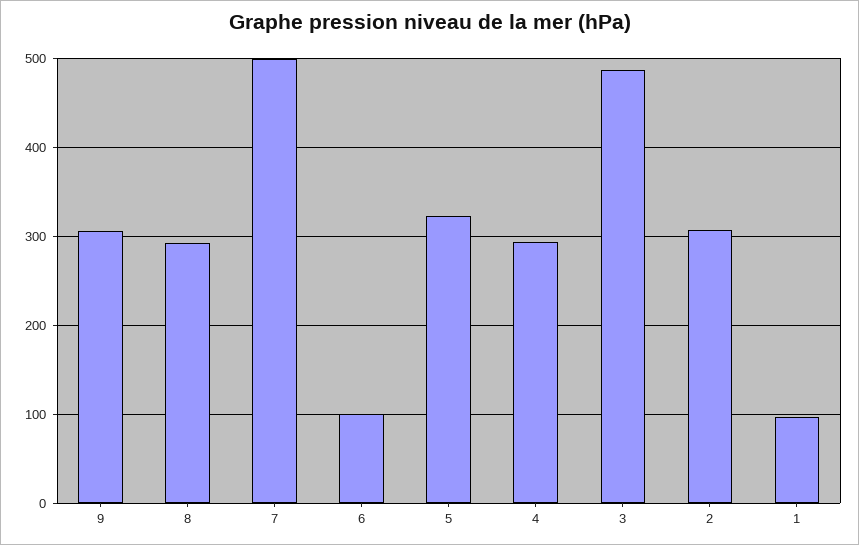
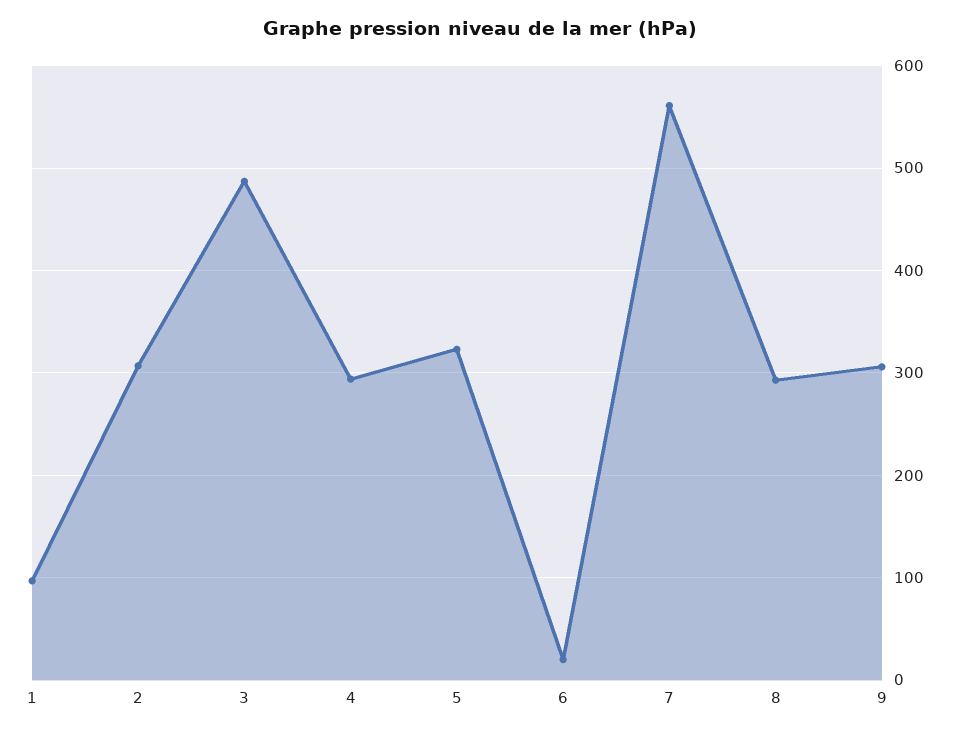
  {
    "9": 310,
    "8": 290,
-   "7": 500,
+   "7": 560,
-   "6": 100,
+   "6": 20,
    "5": 320,
    "4": 290,
    "3": 490,
    "2": 310,
    "1": 100
  }

